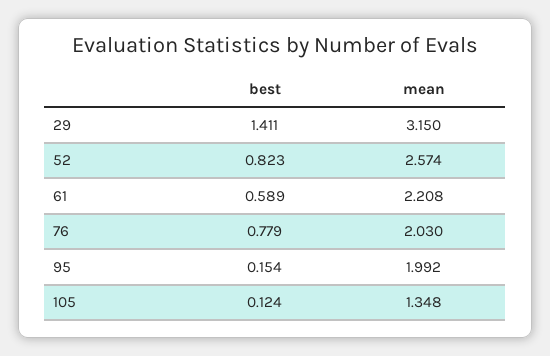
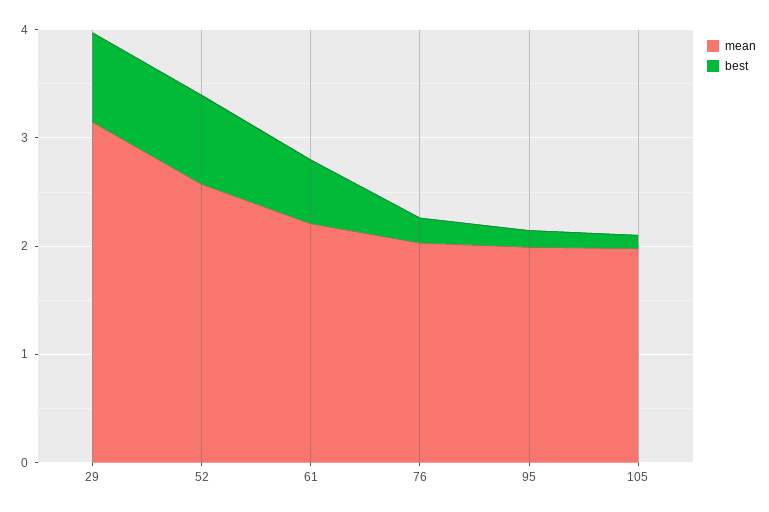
  {
    "best": {
-     "29": 1.411,
+     "29": 0.8,
      "52": 0.823,
      "61": 0.589,
-     "76": 0.779,
+     "76": 0.2,
      "95": 0.154,
      "105": 0.124
    },
    "mean": {
      "29": 3.15,
      "52": 2.574,
      "61": 2.208,
      "76": 2.03,
      "95": 1.992,
-     "105": 1.348
+     "105": 2
    }
  }

